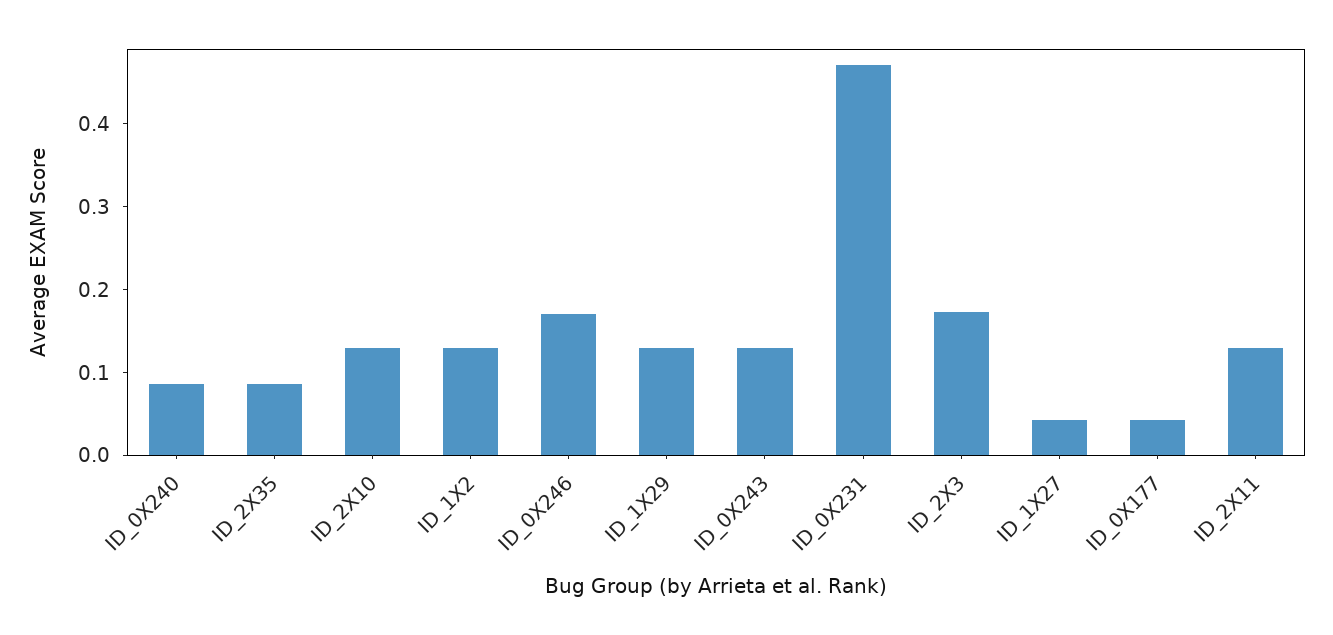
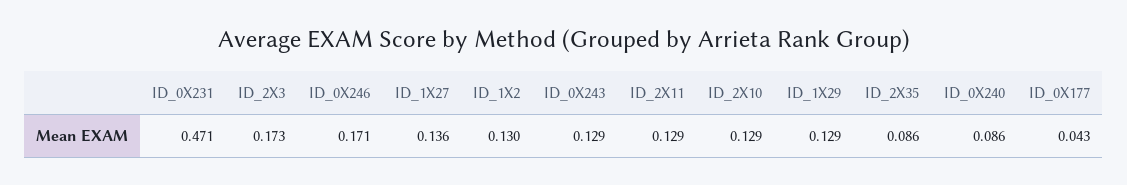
  {
    "ID_0X240": 0.086,
    "ID_2X35": 0.086,
    "ID_2X10": 0.129,
    "ID_1X2": 0.13,
    "ID_0X246": 0.171,
    "ID_1X29": 0.129,
    "ID_0X243": 0.129,
    "ID_0X231": 0.471,
    "ID_2X3": 0.173,
-   "ID_1X27": 0.04,
+   "ID_1X27": 0.136,
    "ID_0X177": 0.043,
    "ID_2X11": 0.129
  }

